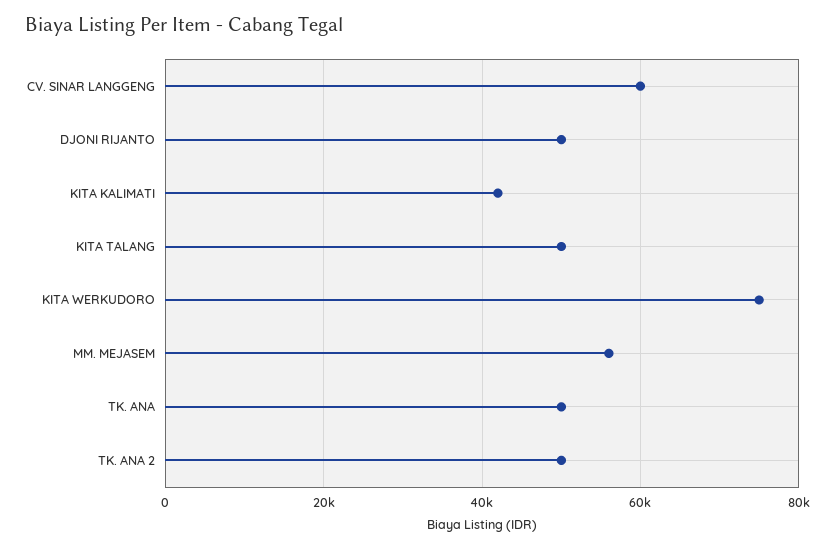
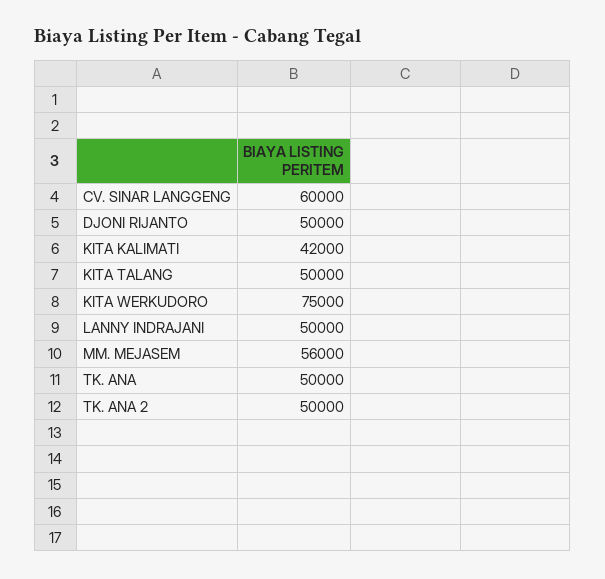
  {
    "CV. SINAR LANGGENG": 60000,
    "DJONI RIJANTO": 50000,
    "KITA KALIMATI": 42000,
    "KITA TALANG": 50000,
    "KITA WERKUDORO": 75000,
    "MM. MEJASEM": 56000,
    "TK. ANA": 50000,
-   "TK. ANA 2": 50000
+   "TK. ANA 2": 50000,
+   "LANNY INDRAJANI": 50000
  }

